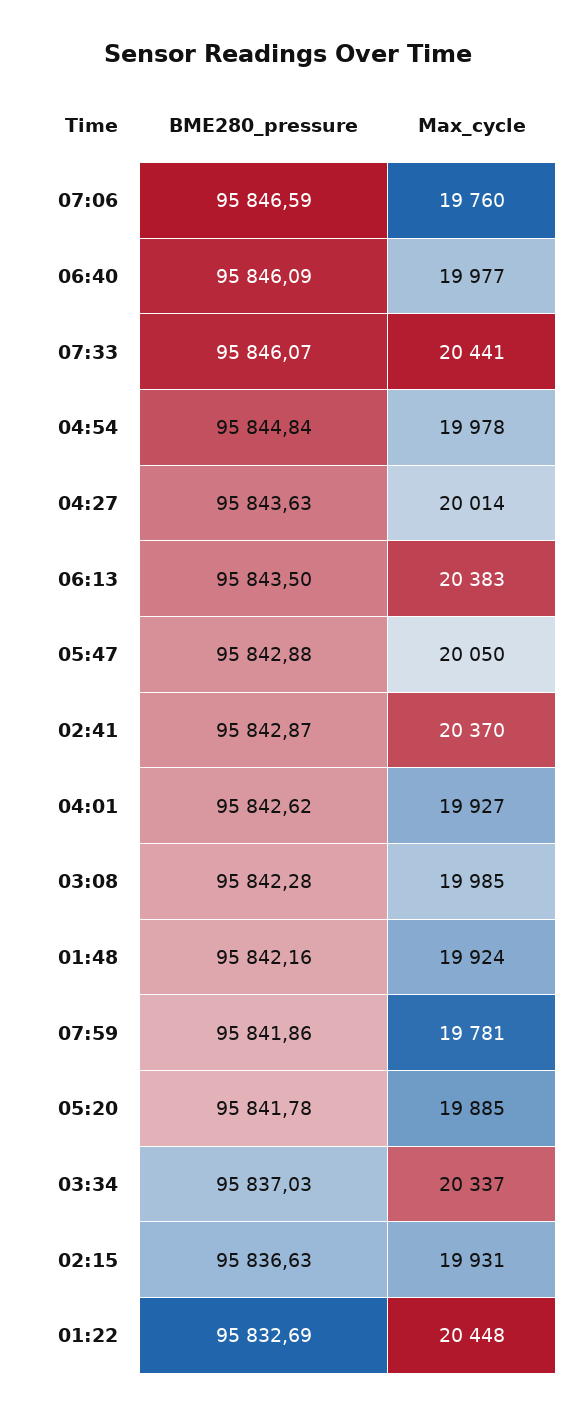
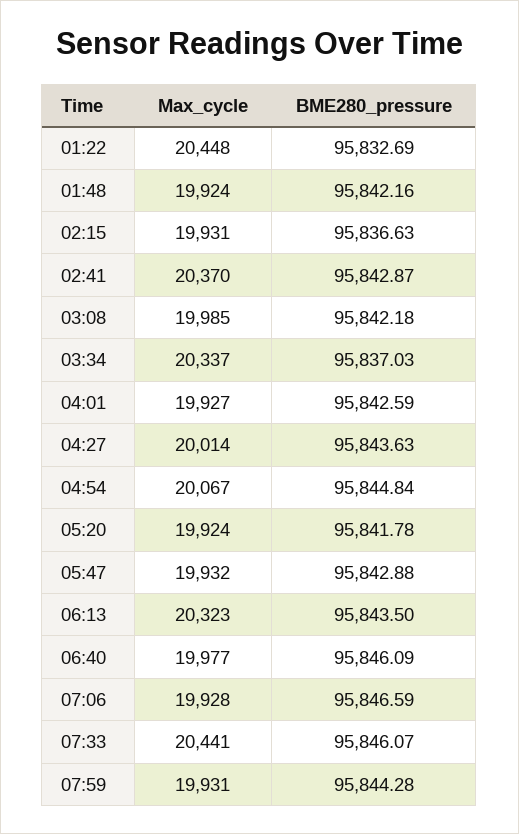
  {
    "BME280_pressure": {
      "07:06": 95846.59,
      "06:40": 95846.09,
      "07:33": 95846.07,
      "04:54": 95844.84,
      "04:27": 95843.63,
      "06:13": 95843.5,
      "05:47": 95842.88,
      "02:41": 95842.87,
-     "04:01": 95842.62,
+     "04:01": 95842.59,
-     "03:08": 95842.28,
+     "03:08": 95842.18,
      "01:48": 95842.16,
-     "07:59": 95841.86,
+     "07:59": 95844.28,
      "05:20": 95841.78,
      "03:34": 95837.03,
      "02:15": 95836.63,
      "01:22": 95832.69
    },
    "Max_cycle": {
-     "07:06": 19760,
+     "07:06": 19928,
      "06:40": 19977,
      "07:33": 20441,
-     "04:54": 19978,
+     "04:54": 20067,
      "04:27": 20014,
-     "06:13": 20383,
+     "06:13": 20323,
-     "05:47": 20050,
+     "05:47": 19932,
      "02:41": 20370,
      "04:01": 19927,
      "03:08": 19985,
      "01:48": 19924,
-     "07:59": 19781,
+     "07:59": 19931,
-     "05:20": 19885,
+     "05:20": 19924,
      "03:34": 20337,
      "02:15": 19931,
      "01:22": 20448
    }
  }

